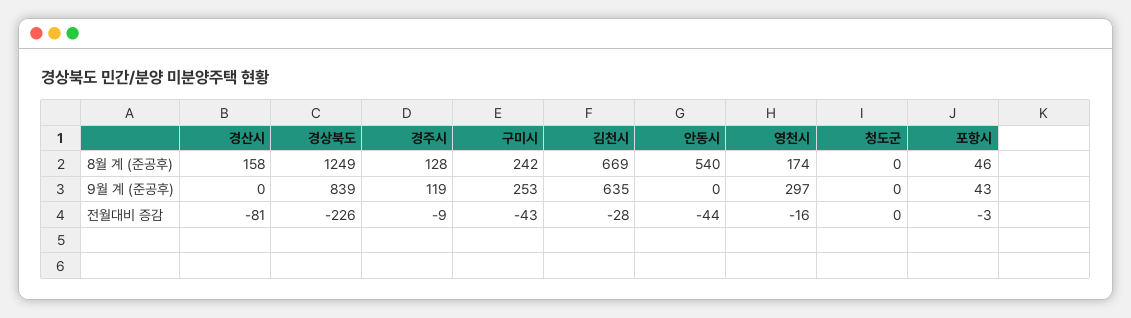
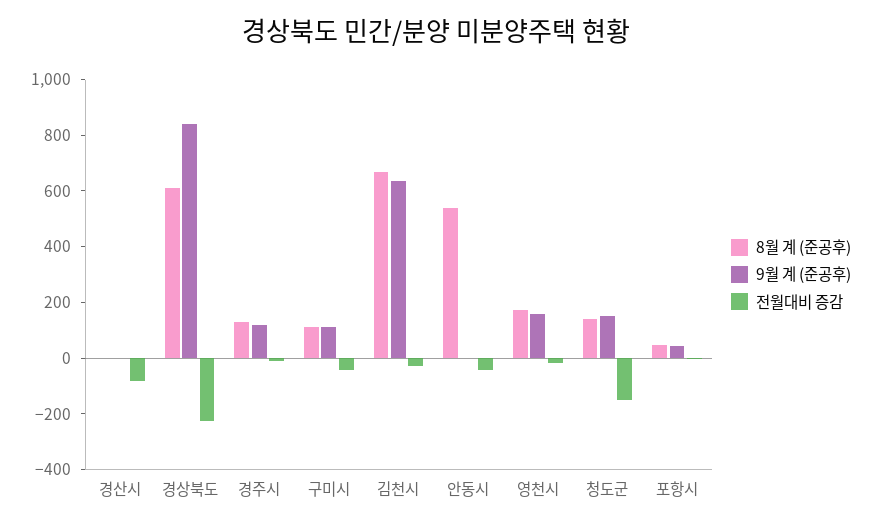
  {
    "8월 계 (준공후)": {
-     "경산시": 158,
+     "경산시": 0,
-     "경상북도": 1249,
+     "경상북도": 600,
      "경주시": 128,
-     "구미시": 242,
+     "구미시": 100,
      "김천시": 669,
      "안동시": 540,
      "영천시": 174,
-     "청도군": 0,
+     "청도군": 150,
      "포항시": 46
    },
    "9월 계 (준공후)": {
      "경산시": 0,
      "경상북도": 839,
      "경주시": 119,
-     "구미시": 253,
+     "구미시": 100,
      "김천시": 635,
      "안동시": 0,
-     "영천시": 297,
+     "영천시": 150,
-     "청도군": 0,
+     "청도군": 150,
      "포항시": 43
    },
    "전월대비 증감": {
      "경산시": -81,
      "경상북도": -226,
      "경주시": -9,
      "구미시": -43,
      "김천시": -28,
      "안동시": -44,
      "영천시": -16,
-     "청도군": 0,
+     "청도군": -150,
      "포항시": -3
    }
  }

